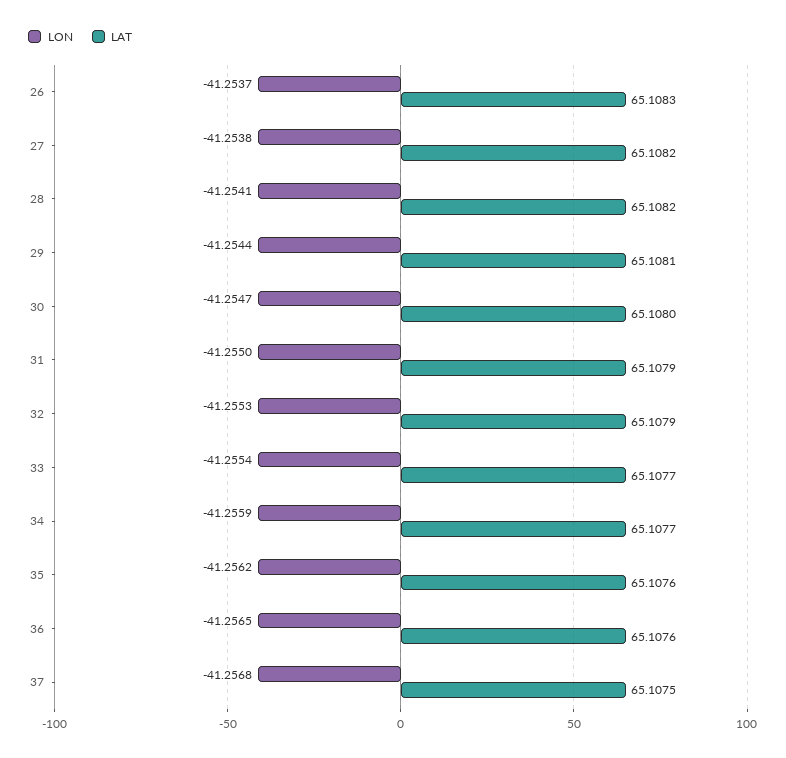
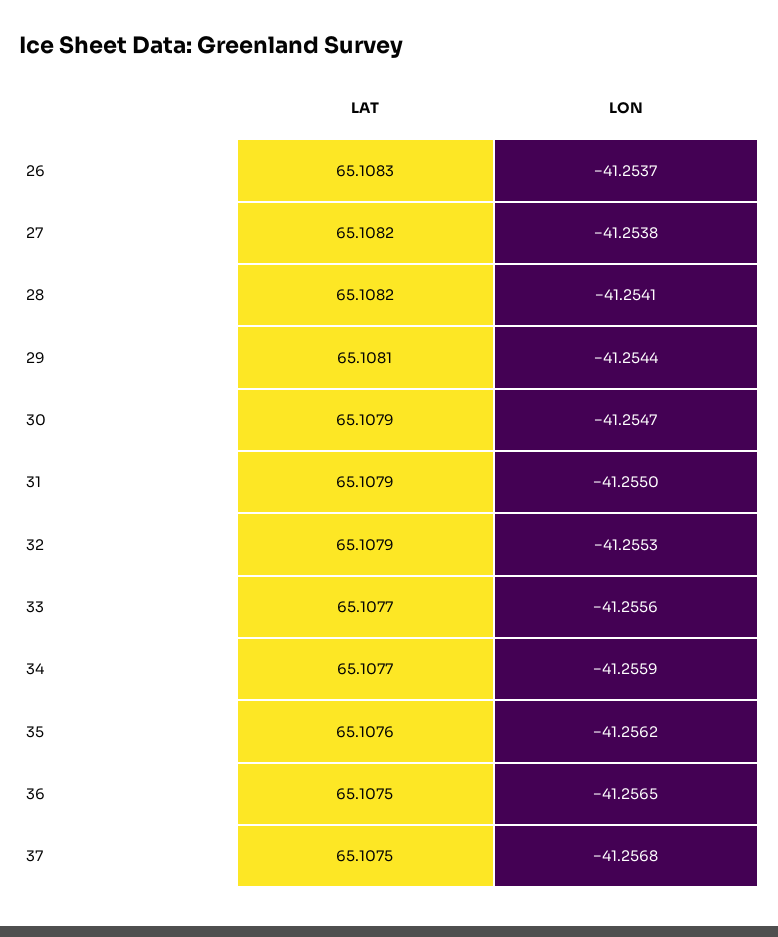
  {
    "LON": {
      "26": -41.2537,
      "27": -41.2538,
      "28": -41.2541,
      "29": -41.2544,
      "30": -41.2547,
      "31": -41.255,
      "32": -41.2553,
-     "33": -41.2554,
+     "33": -41.2556,
      "34": -41.2559,
      "35": -41.2562,
      "36": -41.2565,
      "37": -41.2568
    },
    "LAT": {
      "26": 65.1083,
      "27": 65.1082,
      "28": 65.1082,
      "29": 65.1081,
-     "30": 65.108,
+     "30": 65.1079,
      "31": 65.1079,
      "32": 65.1079,
      "33": 65.1077,
      "34": 65.1077,
      "35": 65.1076,
-     "36": 65.1076,
+     "36": 65.1075,
      "37": 65.1075
    }
  }

